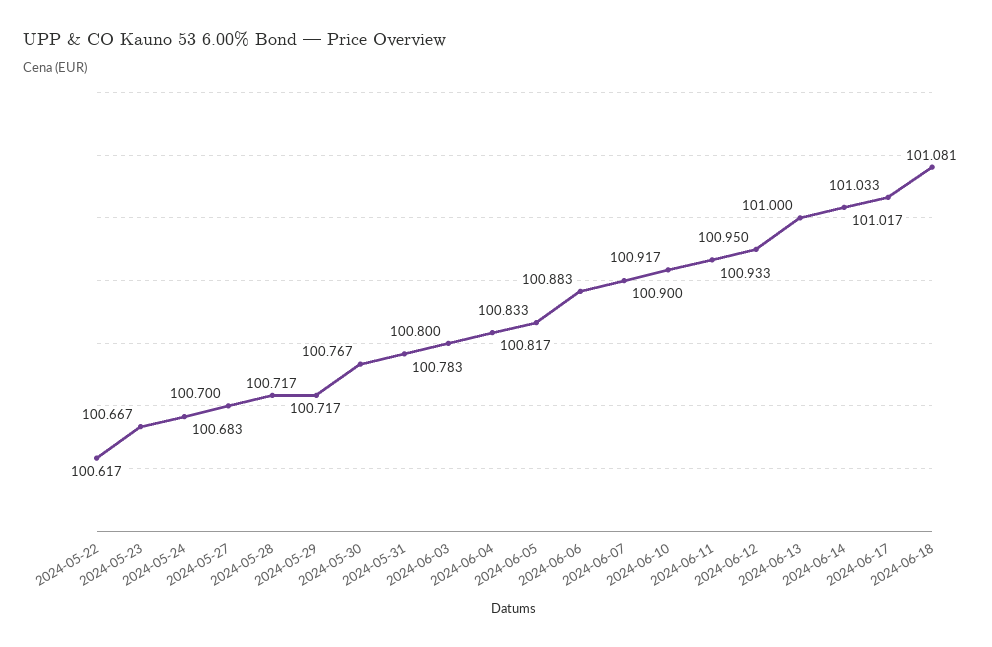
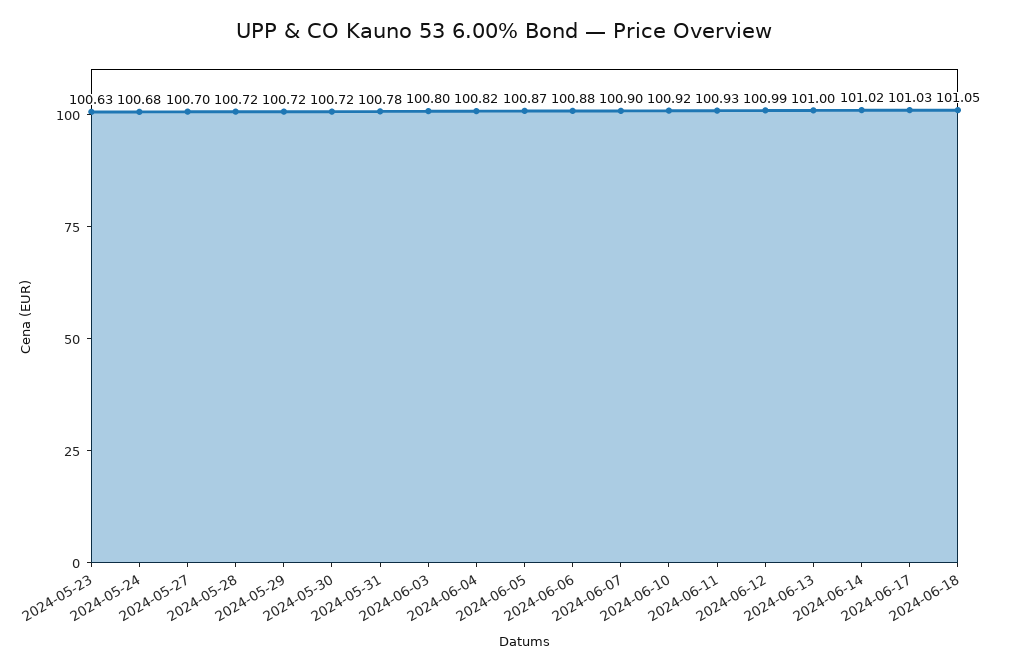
  {
-   "2024-05-22": 100.617,
-   "2024-05-23": 100.667,
+   "2024-05-23": 100.63,
    "2024-05-24": 100.683,
    "2024-05-27": 100.7,
    "2024-05-28": 100.717,
    "2024-05-29": 100.717,
-   "2024-05-30": 100.767,
+   "2024-05-30": 100.72,
    "2024-05-31": 100.783,
    "2024-06-03": 100.8,
    "2024-06-04": 100.817,
-   "2024-06-05": 100.833,
+   "2024-06-05": 100.87,
    "2024-06-06": 100.883,
    "2024-06-07": 100.9,
    "2024-06-10": 100.917,
    "2024-06-11": 100.933,
-   "2024-06-12": 100.95,
+   "2024-06-12": 100.99,
    "2024-06-13": 101,
    "2024-06-14": 101.017,
    "2024-06-17": 101.033,
-   "2024-06-18": 101.081
+   "2024-06-18": 101.05
  }

